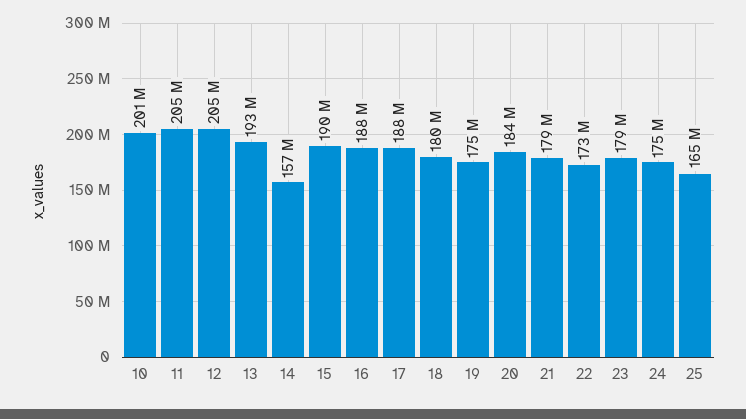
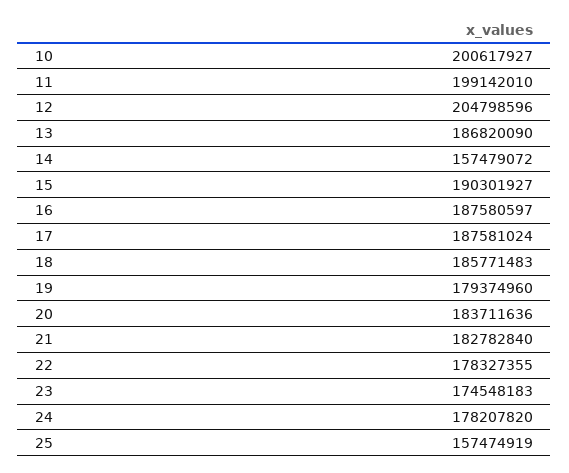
  {
    "10": 200617927,
-   "11": 205000000,
+   "11": 199142010,
    "12": 204798596,
-   "13": 193000000,
+   "13": 186820090,
    "14": 157479072,
    "15": 190301927,
    "16": 187580597,
    "17": 187581024,
-   "18": 180000000,
+   "18": 185771483,
-   "19": 175000000,
+   "19": 179374960,
    "20": 183711636,
-   "21": 179000000,
+   "21": 182782840,
-   "22": 173000000,
+   "22": 178327355,
-   "23": 179000000,
+   "23": 174548183,
-   "24": 175000000,
+   "24": 178207820,
-   "25": 165000000
+   "25": 157474919
  }

